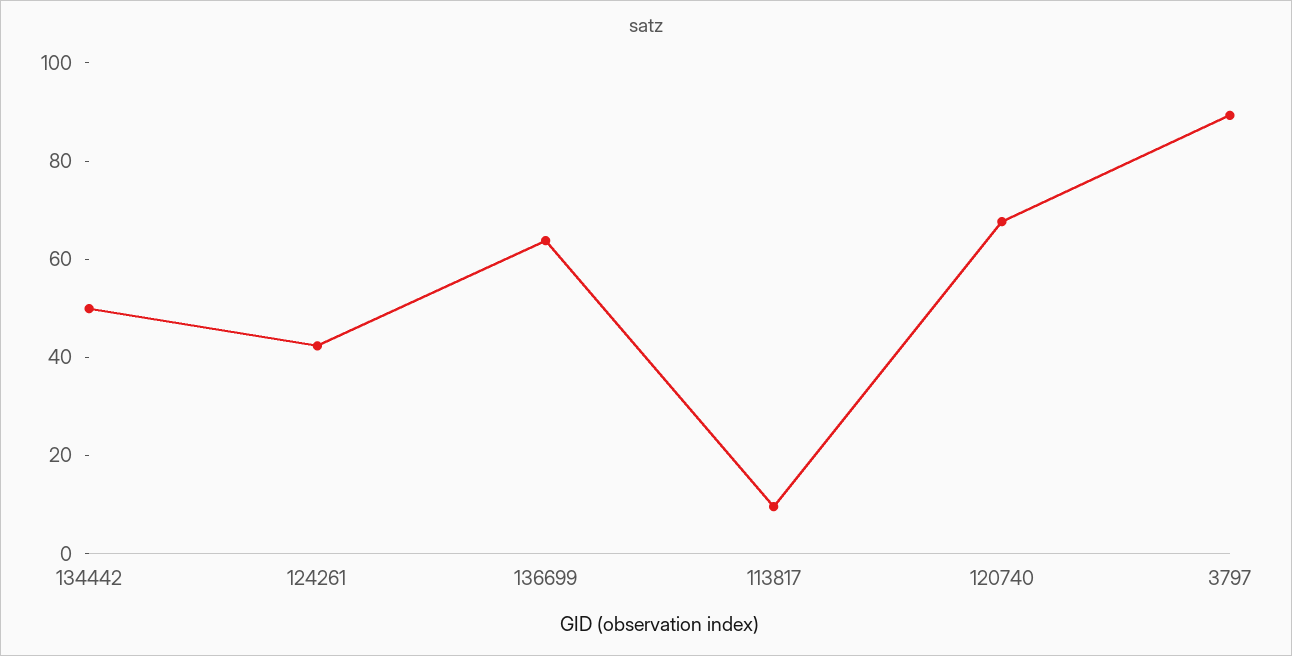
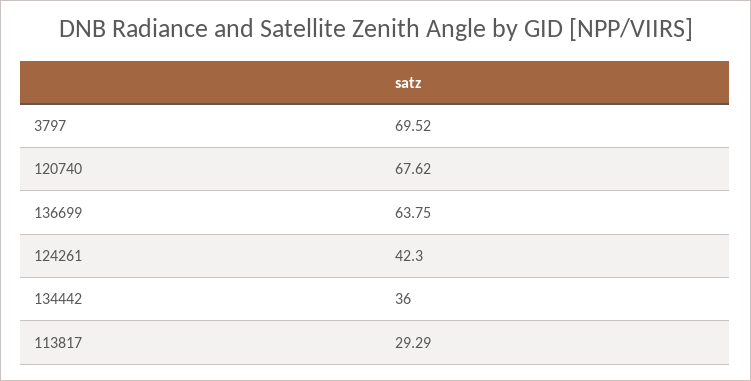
  {
-   "134442": 50,
+   "134442": 36,
    "124261": 42.3,
    "136699": 63.75,
-   "113817": 10,
+   "113817": 29.29,
    "120740": 67.62,
-   "3797": 90
+   "3797": 69.52
  }

